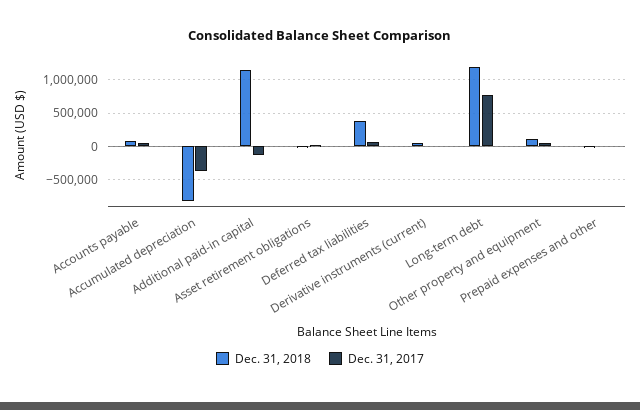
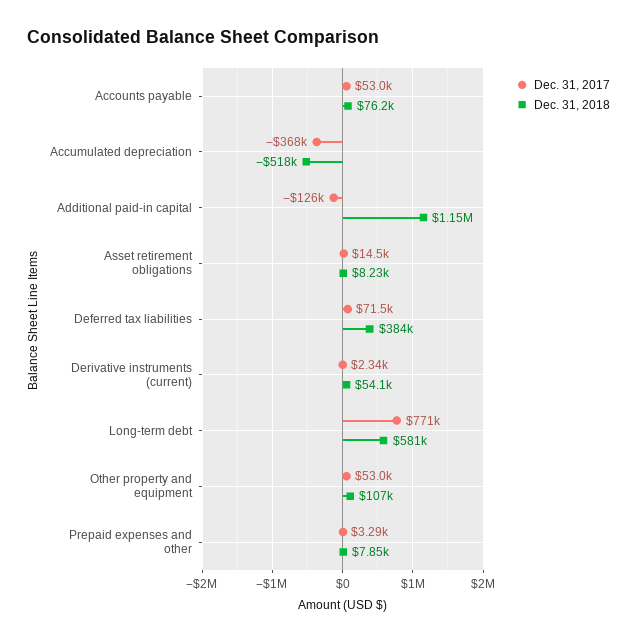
  {
    "Dec. 31, 2018": {
      "Accounts payable": 76200,
-     "Accumulated depreciation": -800000,
+     "Accumulated depreciation": -518000,
      "Additional paid-in capital": 1150000,
      "Asset retirement obligations": 8230,
      "Deferred tax liabilities": 384000,
      "Derivative instruments (current)": 54100,
-     "Long-term debt": 1200000,
+     "Long-term debt": 581000,
      "Other property and equipment": 107000,
      "Prepaid expenses and other": 7850
    },
    "Dec. 31, 2017": {
      "Accounts payable": 53000,
      "Accumulated depreciation": -368000,
      "Additional paid-in capital": -126000,
      "Asset retirement obligations": 14500,
      "Deferred tax liabilities": 71500,
      "Derivative instruments (current)": 2340,
      "Long-term debt": 771000,
      "Other property and equipment": 53000,
      "Prepaid expenses and other": 3290
    }
  }

